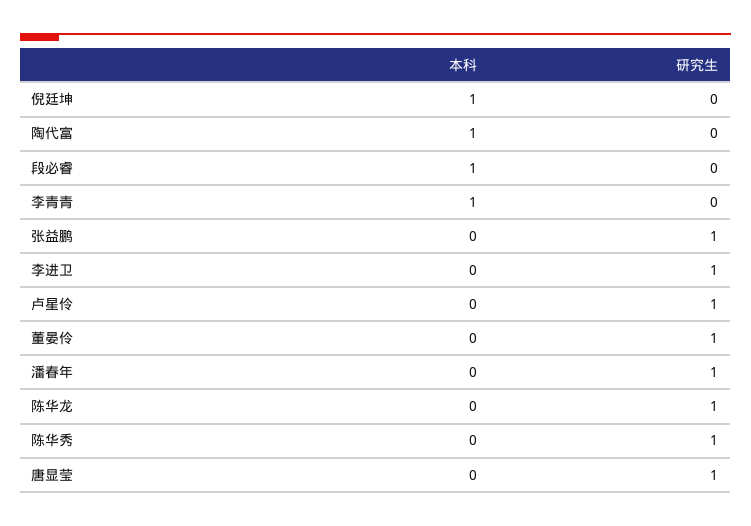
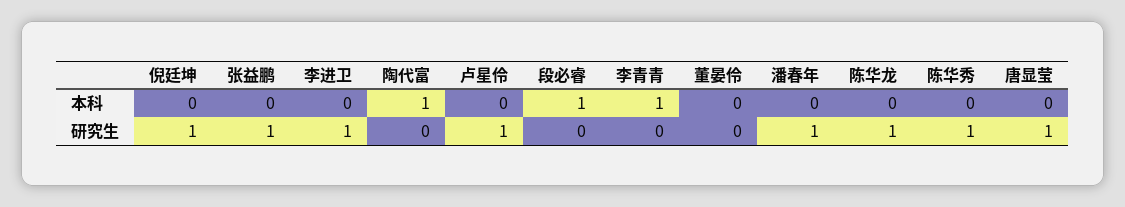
  {
    "本科": {
-     "倪廷坤": 1,
+     "倪廷坤": 0,
      "陶代富": 1,
      "段必睿": 1,
      "李青青": 1,
      "张益鹏": 0,
      "李进卫": 0,
      "卢星伶": 0,
      "董晏伶": 0,
      "潘春年": 0,
      "陈华龙": 0,
      "陈华秀": 0,
      "唐显莹": 0
    },
    "研究生": {
-     "倪廷坤": 0,
+     "倪廷坤": 1,
      "陶代富": 0,
      "段必睿": 0,
      "李青青": 0,
      "张益鹏": 1,
      "李进卫": 1,
      "卢星伶": 1,
-     "董晏伶": 1,
+     "董晏伶": 0,
      "潘春年": 1,
      "陈华龙": 1,
      "陈华秀": 1,
      "唐显莹": 1
    }
  }

